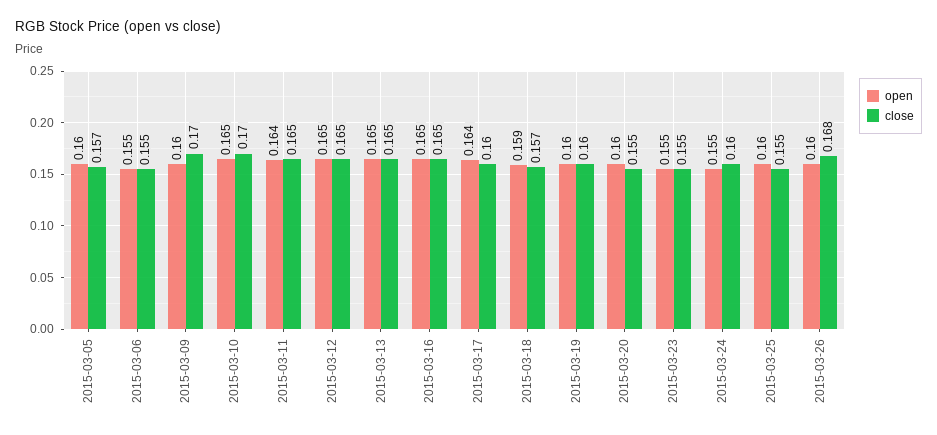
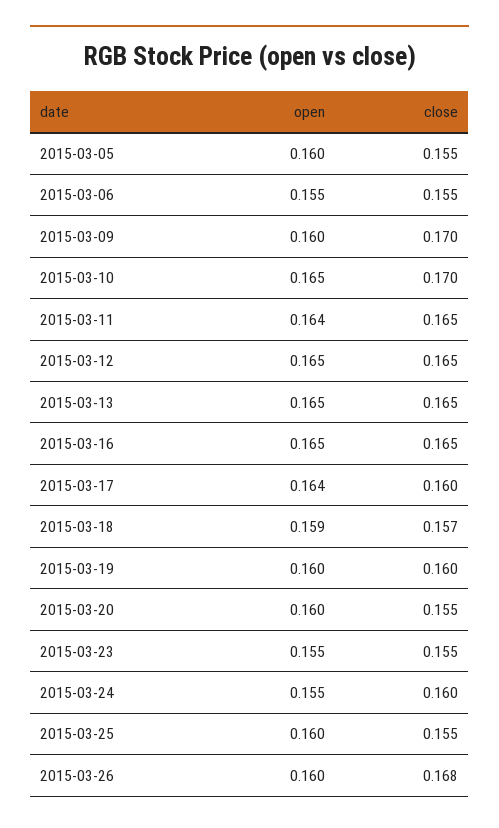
  {
    "open": {
      "2015-03-05": 0.16,
      "2015-03-06": 0.155,
      "2015-03-09": 0.16,
      "2015-03-10": 0.165,
      "2015-03-11": 0.164,
      "2015-03-12": 0.165,
      "2015-03-13": 0.165,
      "2015-03-16": 0.165,
      "2015-03-17": 0.164,
      "2015-03-18": 0.159,
      "2015-03-19": 0.16,
      "2015-03-20": 0.16,
      "2015-03-23": 0.155,
      "2015-03-24": 0.155,
      "2015-03-25": 0.16,
      "2015-03-26": 0.16
    },
    "close": {
-     "2015-03-05": 0.157,
+     "2015-03-05": 0.155,
      "2015-03-06": 0.155,
      "2015-03-09": 0.17,
      "2015-03-10": 0.17,
      "2015-03-11": 0.165,
      "2015-03-12": 0.165,
      "2015-03-13": 0.165,
      "2015-03-16": 0.165,
      "2015-03-17": 0.16,
      "2015-03-18": 0.157,
      "2015-03-19": 0.16,
      "2015-03-20": 0.155,
      "2015-03-23": 0.155,
      "2015-03-24": 0.16,
      "2015-03-25": 0.155,
      "2015-03-26": 0.168
    }
  }

